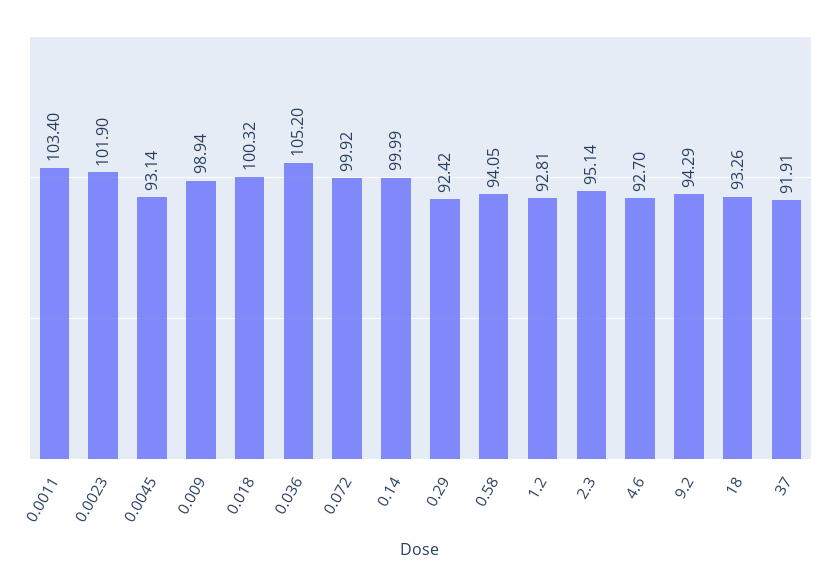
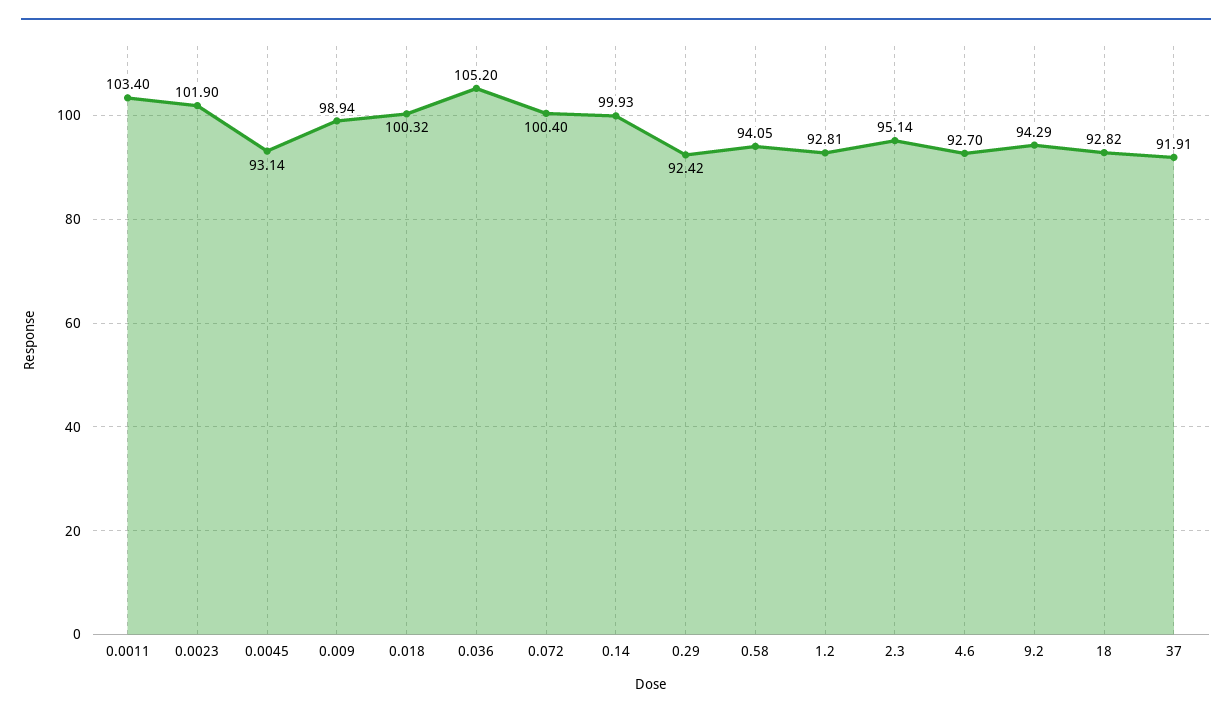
  {
    "0.0011": 103.4,
    "0.0023": 101.9,
    "0.0045": 93.14,
    "0.009": 98.94,
    "0.018": 100.32,
    "0.036": 105.2,
-   "0.072": 99.92,
+   "0.072": 100.4,
-   "0.14": 99.99,
+   "0.14": 99.93,
    "0.29": 92.42,
    "0.58": 94.05,
    "1.2": 92.81,
    "2.3": 95.14,
    "4.6": 92.7,
    "9.2": 94.29,
-   "18": 93.26,
+   "18": 92.82,
    "37": 91.91
  }

